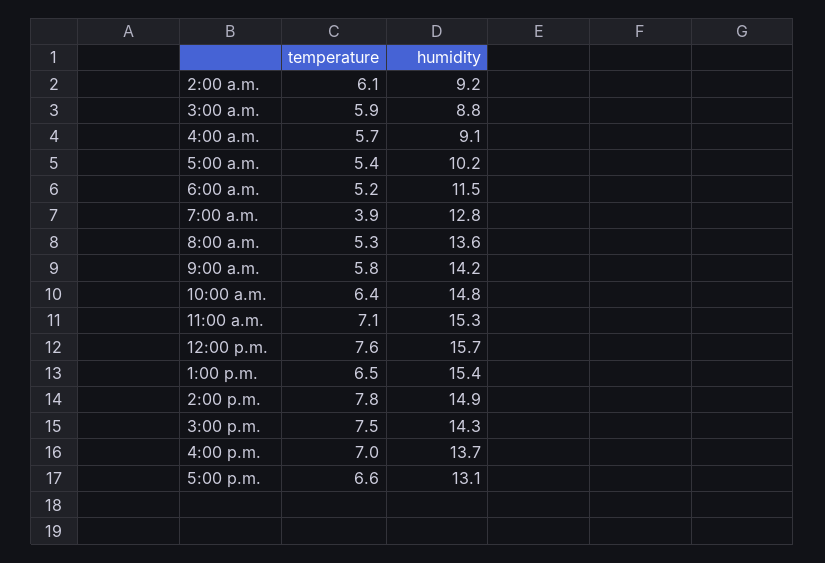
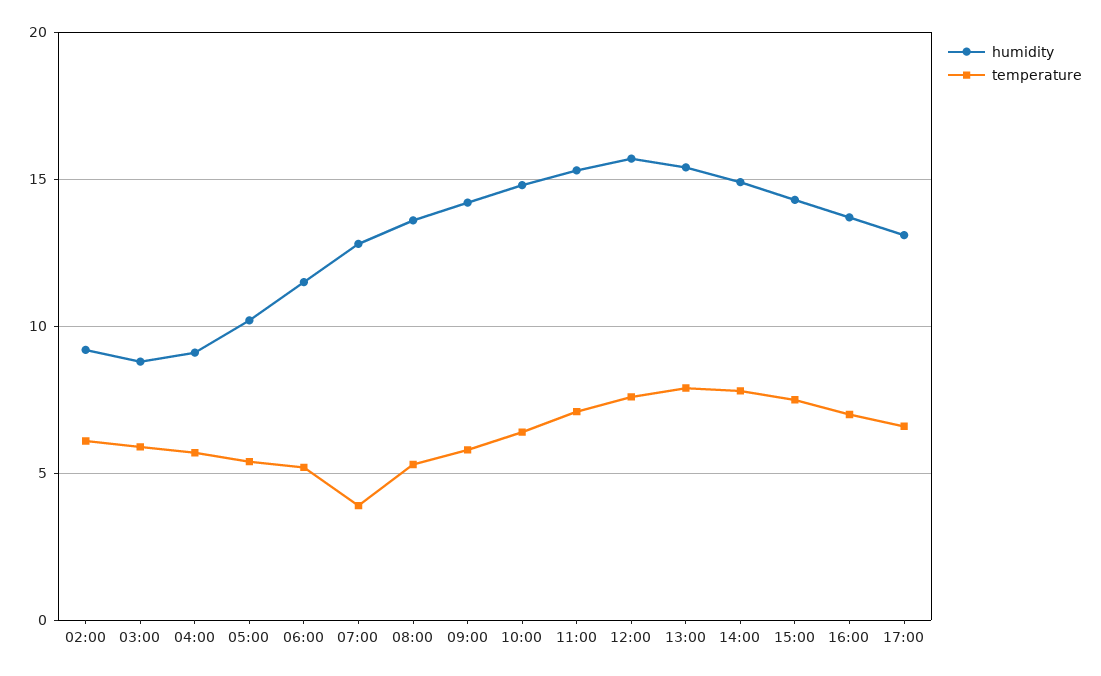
  {
    "temperature": {
      "2:00 a.m.": 6.1,
      "3:00 a.m.": 5.9,
      "4:00 a.m.": 5.7,
      "5:00 a.m.": 5.4,
      "6:00 a.m.": 5.2,
      "7:00 a.m.": 3.9,
      "8:00 a.m.": 5.3,
      "9:00 a.m.": 5.8,
      "10:00 a.m.": 6.4,
      "11:00 a.m.": 7.1,
      "12:00 p.m.": 7.6,
-     "1:00 p.m.": 6.5,
+     "1:00 p.m.": 8,
      "2:00 p.m.": 7.8,
      "3:00 p.m.": 7.5,
      "4:00 p.m.": 7,
      "5:00 p.m.": 6.6
    },
    "humidity": {
      "2:00 a.m.": 9.2,
      "3:00 a.m.": 8.8,
      "4:00 a.m.": 9.1,
      "5:00 a.m.": 10.2,
      "6:00 a.m.": 11.5,
      "7:00 a.m.": 12.8,
      "8:00 a.m.": 13.6,
      "9:00 a.m.": 14.2,
      "10:00 a.m.": 14.8,
      "11:00 a.m.": 15.3,
      "12:00 p.m.": 15.7,
      "1:00 p.m.": 15.4,
      "2:00 p.m.": 14.9,
      "3:00 p.m.": 14.3,
      "4:00 p.m.": 13.7,
      "5:00 p.m.": 13.1
    }
  }

